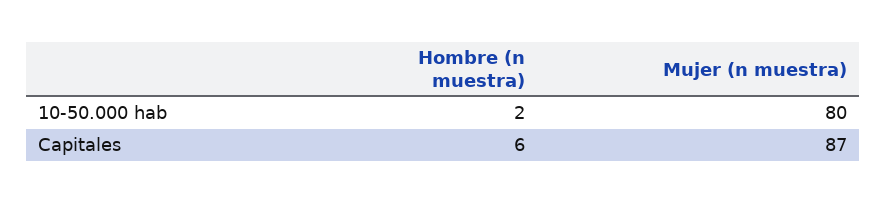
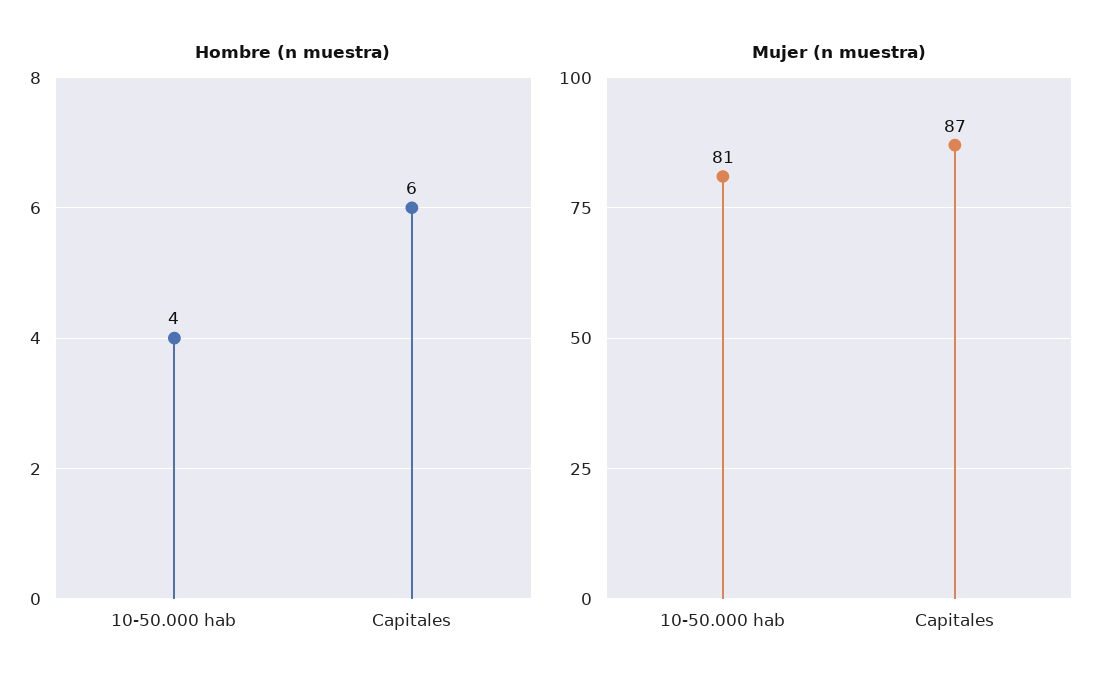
  {
    "Hombre (n muestra)": {
-     "10-50.000 hab": 2,
+     "10-50.000 hab": 4,
      "Capitales": 6
    },
    "Mujer (n muestra)": {
-     "10-50.000 hab": 80,
+     "10-50.000 hab": 81,
      "Capitales": 87
    }
  }

